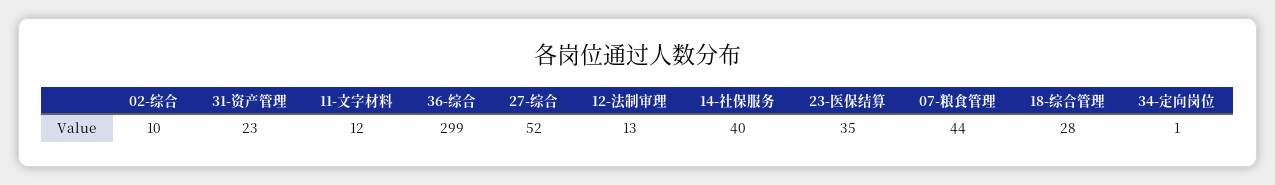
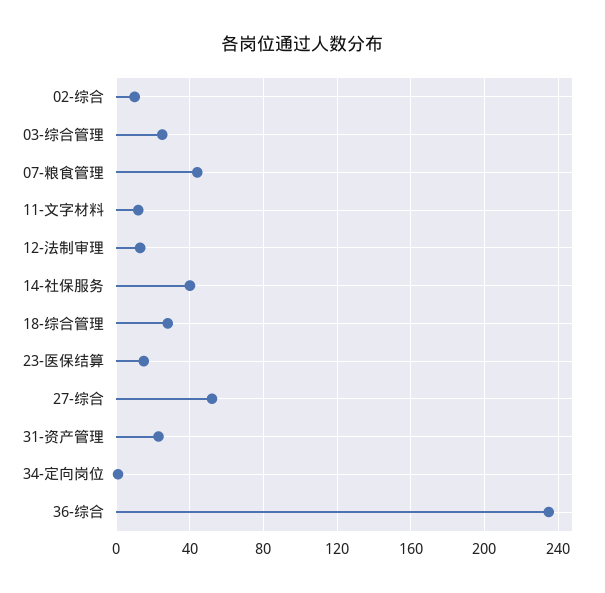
  {
    "02-综合": 10,
    "31-资产管理": 23,
    "11-文字材料": 12,
-   "36-综合": 299,
+   "36-综合": 235,
    "27-综合": 52,
    "12-法制审理": 13,
    "14-社保服务": 40,
-   "23-医保结算": 35,
+   "23-医保结算": 15,
    "07-粮食管理": 44,
    "18-综合管理": 28,
-   "34-定向岗位": 1
+   "34-定向岗位": 1,
+   "03-综合管理": 25
  }

